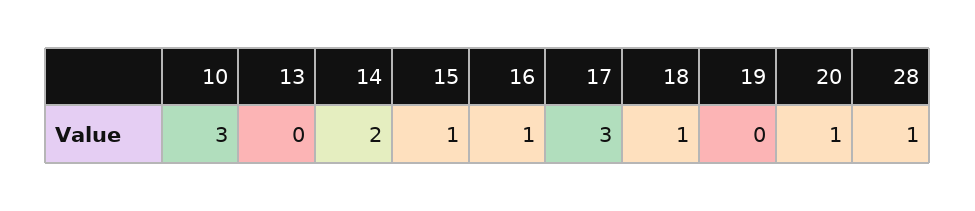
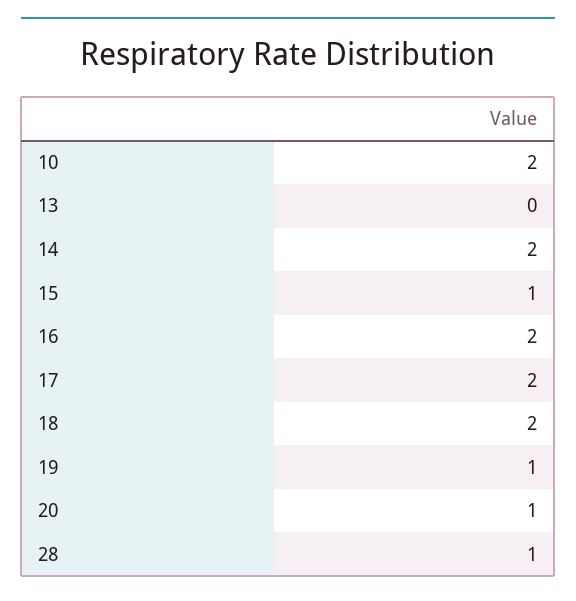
  {
-   "10": 3,
+   "10": 2,
    "13": 0,
    "14": 2,
    "15": 1,
-   "16": 1,
+   "16": 2,
-   "17": 3,
+   "17": 2,
-   "18": 1,
+   "18": 2,
-   "19": 0,
+   "19": 1,
    "20": 1,
    "28": 1
  }

